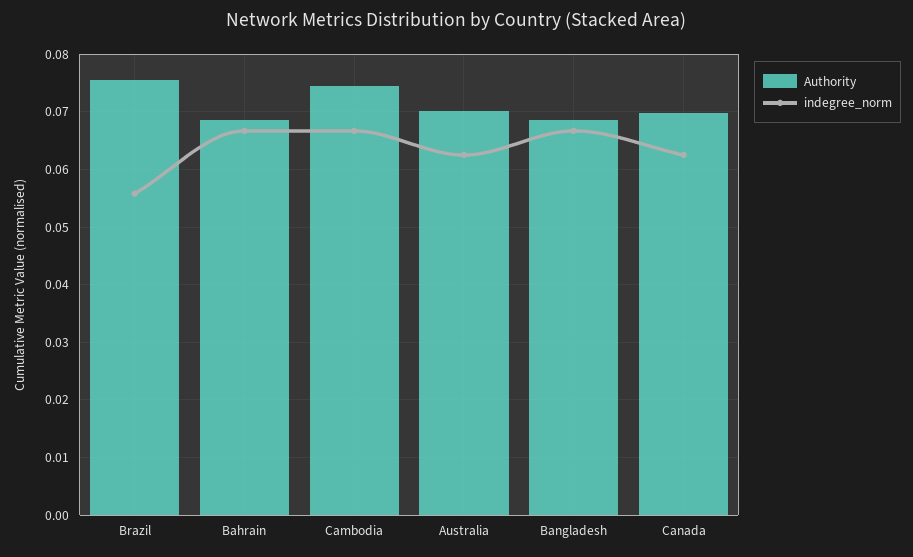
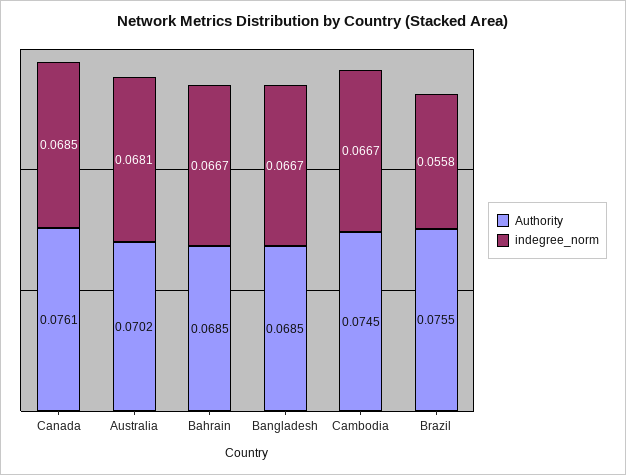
  {
    "Authority": {
      "Brazil": 0.0755,
      "Bahrain": 0.0685,
      "Cambodia": 0.0745,
      "Australia": 0.0702,
      "Bangladesh": 0.0685,
-     "Canada": 0.07
+     "Canada": 0.0761
    },
    "indegree_norm": {
      "Brazil": 0.0558,
      "Bahrain": 0.0667,
      "Cambodia": 0.0667,
-     "Australia": 0.062,
+     "Australia": 0.0681,
      "Bangladesh": 0.0667,
-     "Canada": 0.062
+     "Canada": 0.0685
    }
  }

